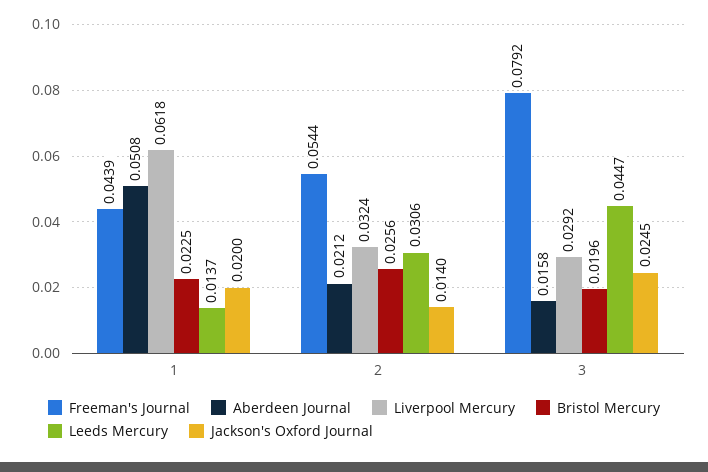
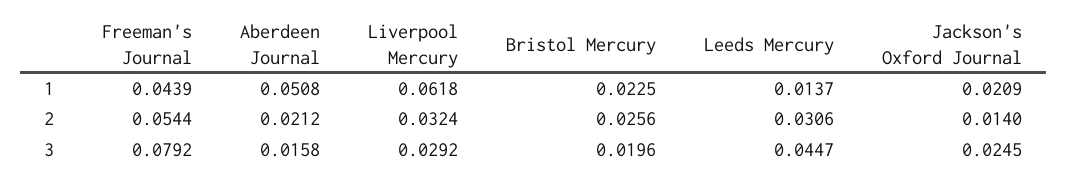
  {
    "Freeman's Journal": {
      "1": 0.0439,
      "2": 0.0544,
      "3": 0.0792
    },
    "Aberdeen Journal": {
      "1": 0.0508,
      "2": 0.0212,
      "3": 0.0158
    },
    "Liverpool Mercury": {
      "1": 0.0618,
      "2": 0.0324,
      "3": 0.0292
    },
    "Bristol Mercury": {
      "1": 0.0225,
      "2": 0.0256,
      "3": 0.0196
    },
    "Leeds Mercury": {
      "1": 0.0137,
      "2": 0.0306,
      "3": 0.0447
    },
    "Jackson's Oxford Journal": {
-     "1": 0.02,
+     "1": 0.0209,
      "2": 0.014,
      "3": 0.0245
    }
  }

